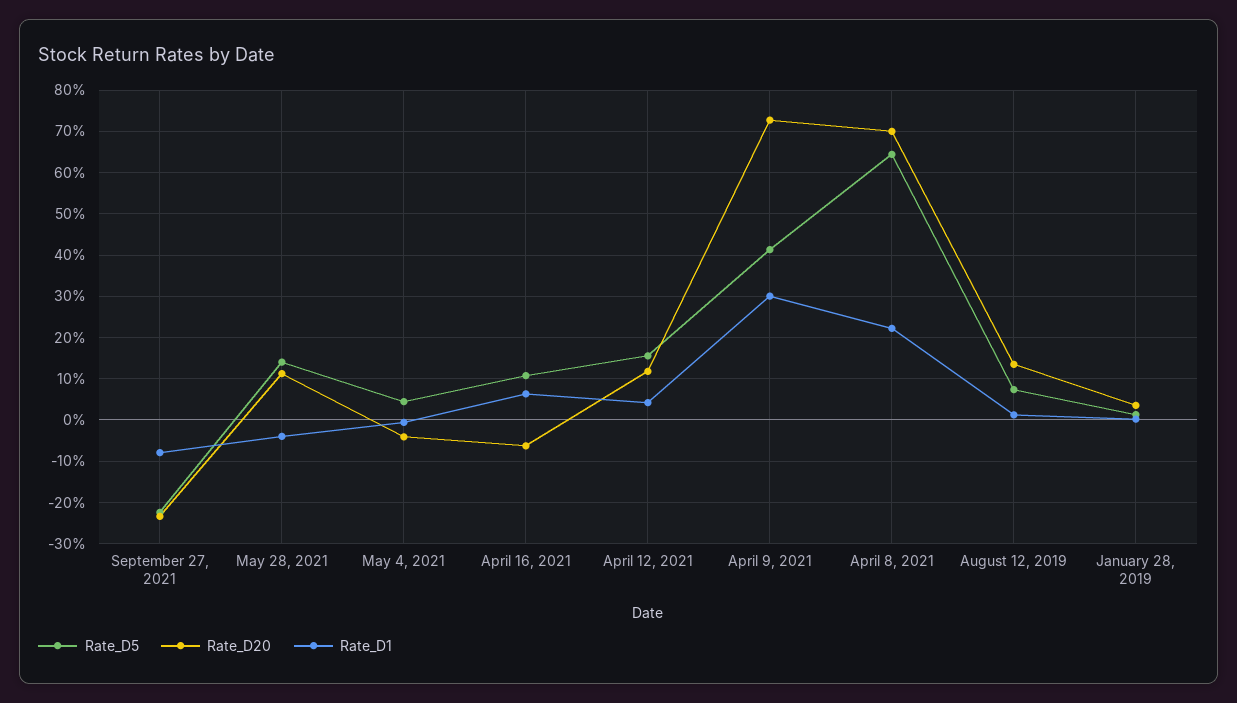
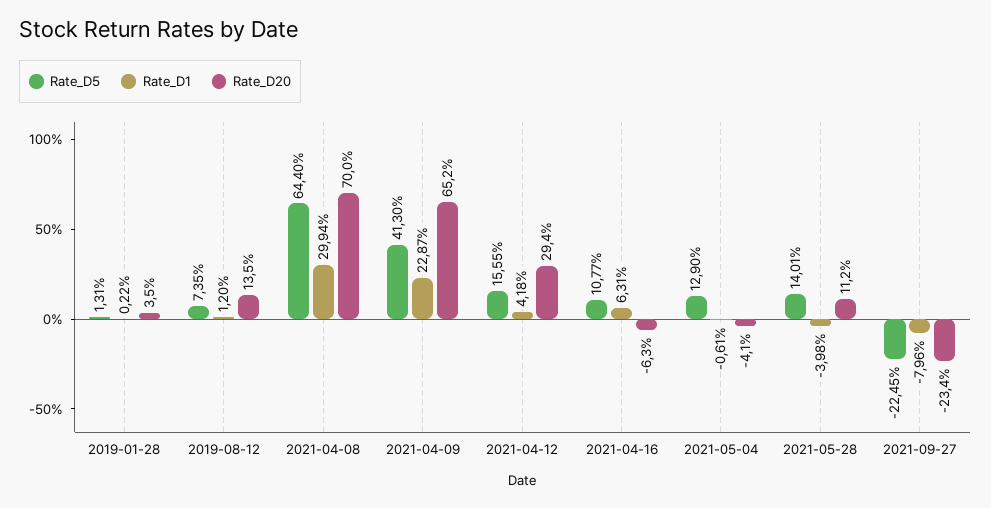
  {
    "Rate_D5": {
      "September 27, 2021": -22.45,
      "May 28, 2021": 14.01,
-     "May 4, 2021": 4,
+     "May 4, 2021": 12.9,
      "April 16, 2021": 10.77,
      "April 12, 2021": 15.55,
      "April 9, 2021": 41.3,
      "April 8, 2021": 64.4,
      "August 12, 2019": 7.35,
      "January 28, 2019": 1.31
    },
    "Rate_D20": {
      "September 27, 2021": -23.4,
      "May 28, 2021": 11.2,
      "May 4, 2021": -4.1,
      "April 16, 2021": -6.3,
-     "April 12, 2021": 12,
+     "April 12, 2021": 29.4,
-     "April 9, 2021": 72,
+     "April 9, 2021": 65.2,
      "April 8, 2021": 70,
      "August 12, 2019": 13.5,
      "January 28, 2019": 3.5
    },
    "Rate_D1": {
      "September 27, 2021": -7.96,
      "May 28, 2021": -3.98,
      "May 4, 2021": -0.61,
      "April 16, 2021": 6.31,
      "April 12, 2021": 4.18,
-     "April 9, 2021": 30,
+     "April 9, 2021": 22.87,
-     "April 8, 2021": 22,
+     "April 8, 2021": 29.94,
      "August 12, 2019": 1.2,
      "January 28, 2019": 0.22
    }
  }

